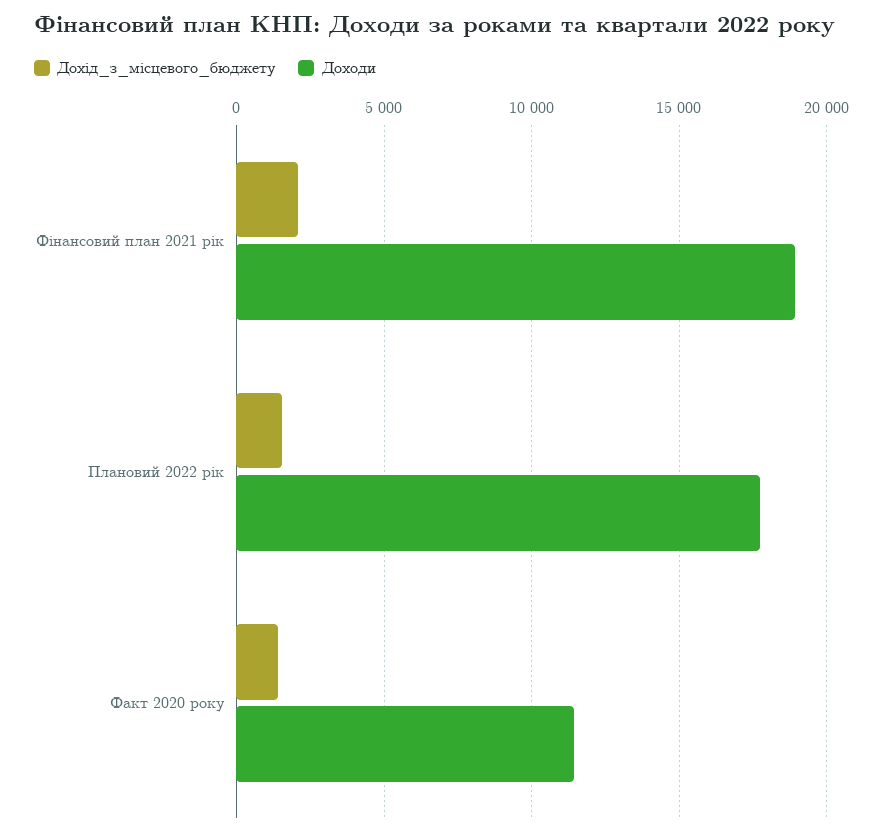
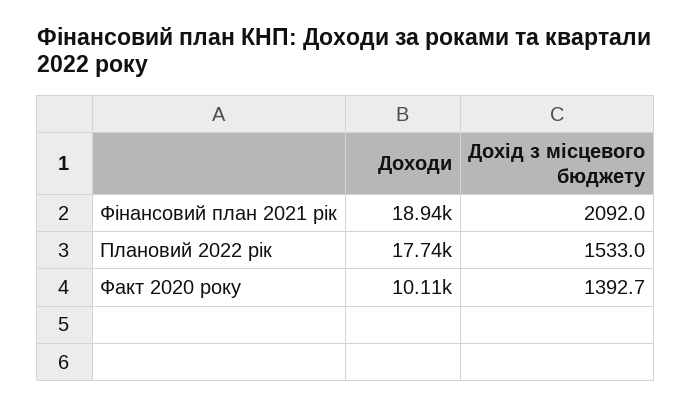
  {
    "Дохід_з_місцевого_бюджету": {
      "Фінансовий план 2021 рік": 2092,
      "Плановий 2022 рік": 1533,
      "Факт 2020 року": 1392.7
    },
    "Доходи": {
      "Фінансовий план 2021 рік": 18940,
      "Плановий 2022 рік": 17740,
-     "Факт 2020 року": 11500
+     "Факт 2020 року": 10110
    }
  }

